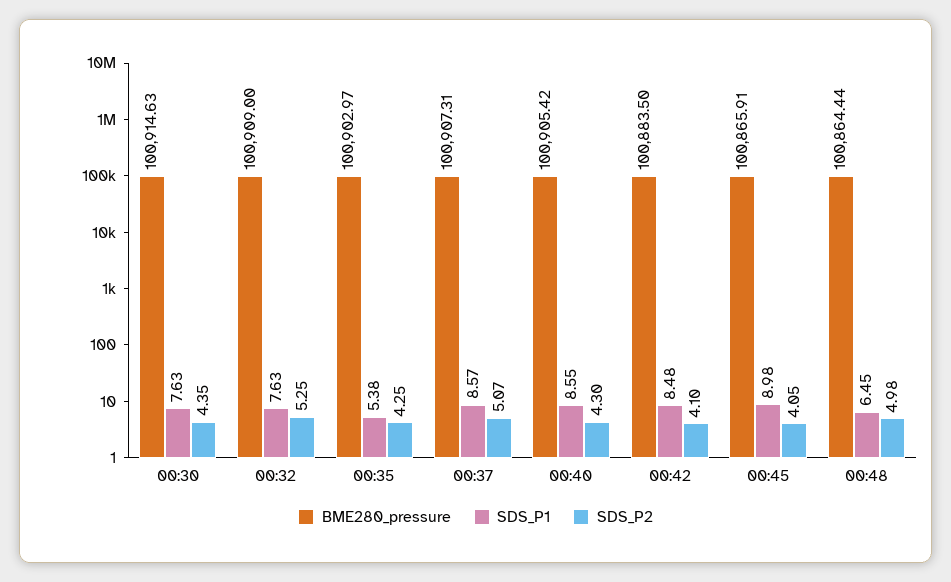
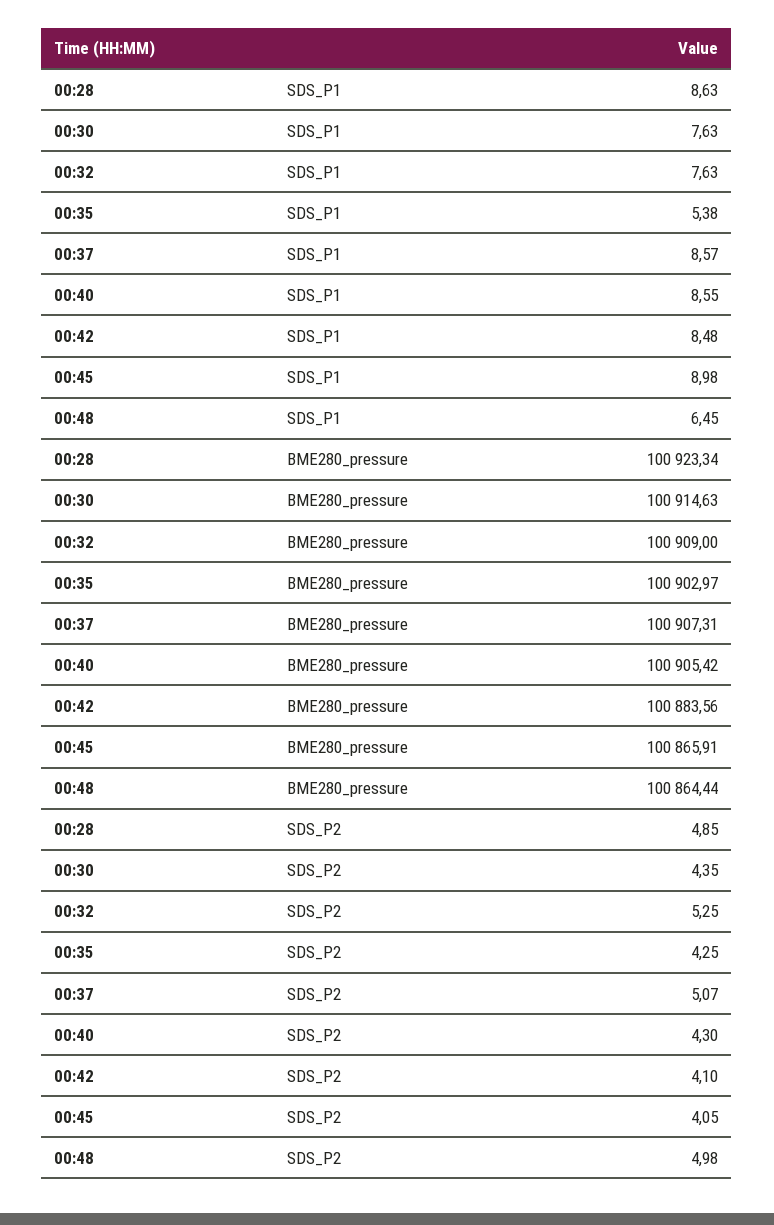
  {
    "BME280_pressure": {
      "00:30": 100914.63,
      "00:32": 100909,
      "00:35": 100902.97,
      "00:37": 100907.31,
      "00:40": 100905.42,
-     "00:42": 100883.5,
+     "00:42": 100883.56,
      "00:45": 100865.91,
-     "00:48": 100864.44
+     "00:48": 100864.44,
+     "00:28": 100923.34
    },
    "SDS_P1": {
      "00:30": 7.63,
      "00:32": 7.63,
      "00:35": 5.38,
      "00:37": 8.57,
      "00:40": 8.55,
      "00:42": 8.48,
      "00:45": 8.98,
-     "00:48": 6.45
+     "00:48": 6.45,
+     "00:28": 8.63
    },
    "SDS_P2": {
      "00:30": 4.35,
      "00:32": 5.25,
      "00:35": 4.25,
      "00:37": 5.07,
      "00:40": 4.3,
      "00:42": 4.1,
      "00:45": 4.05,
-     "00:48": 4.98
+     "00:48": 4.98,
+     "00:28": 4.85
    }
  }

